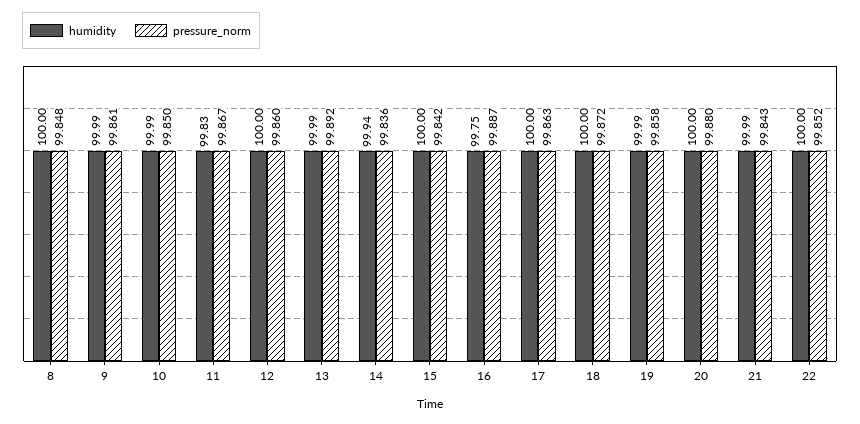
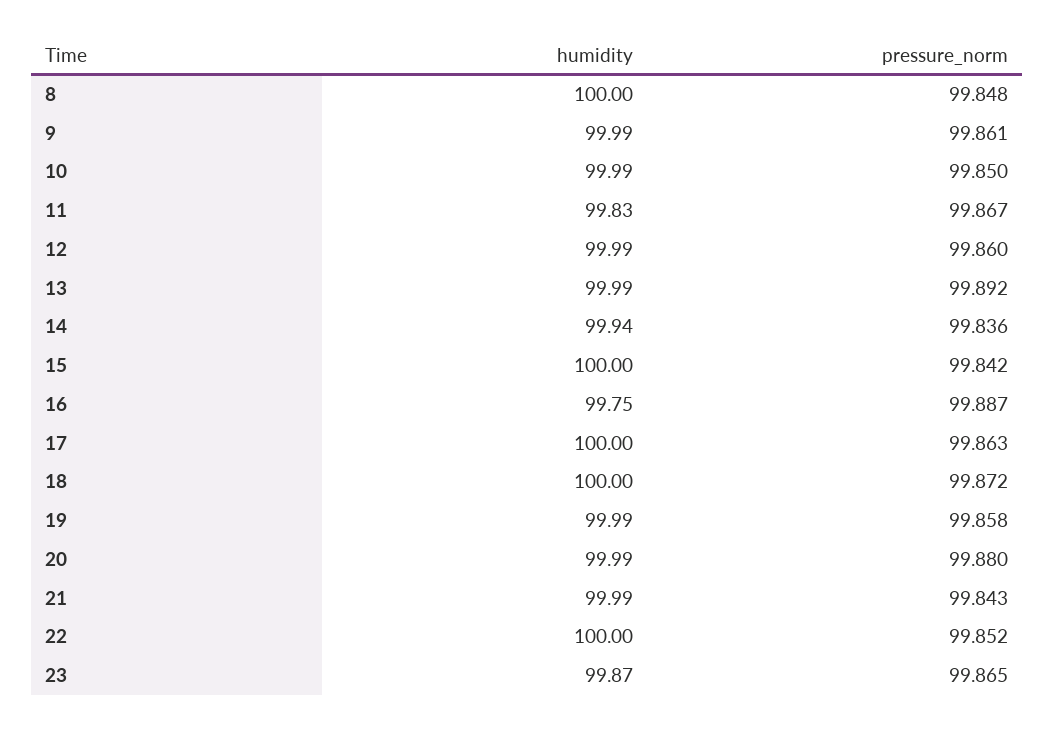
  {
    "humidity": {
      "8": 100,
      "9": 99.99,
      "10": 99.99,
      "11": 99.83,
-     "12": 100,
+     "12": 99.99,
      "13": 99.99,
      "14": 99.94,
      "15": 100,
      "16": 99.75,
      "17": 100,
      "18": 100,
      "19": 99.99,
-     "20": 100,
+     "20": 99.99,
      "21": 99.99,
-     "22": 100
+     "22": 100,
+     "23": 99.87
    },
    "pressure_norm": {
      "8": 99.848,
      "9": 99.861,
      "10": 99.85,
      "11": 99.867,
      "12": 99.86,
      "13": 99.892,
      "14": 99.836,
      "15": 99.842,
      "16": 99.887,
      "17": 99.863,
      "18": 99.872,
      "19": 99.858,
      "20": 99.88,
      "21": 99.843,
-     "22": 99.852
+     "22": 99.852,
+     "23": 99.865
    }
  }

